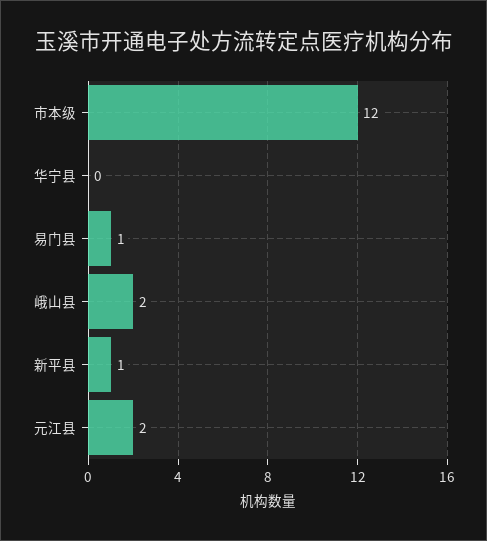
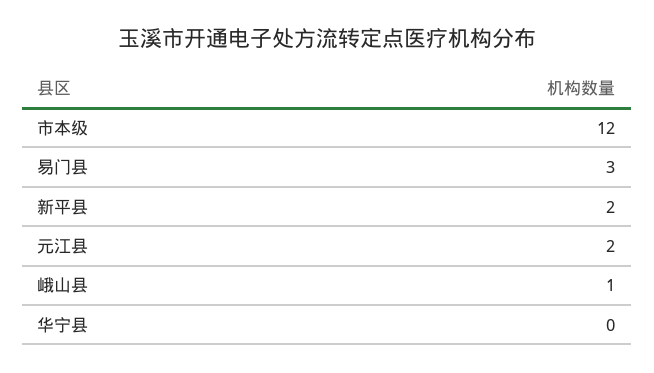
  {
    "市本级": 12,
    "华宁县": 0,
-   "易门县": 1,
+   "易门县": 3,
-   "峨山县": 2,
+   "峨山县": 1,
-   "新平县": 1,
+   "新平县": 2,
    "元江县": 2
  }

